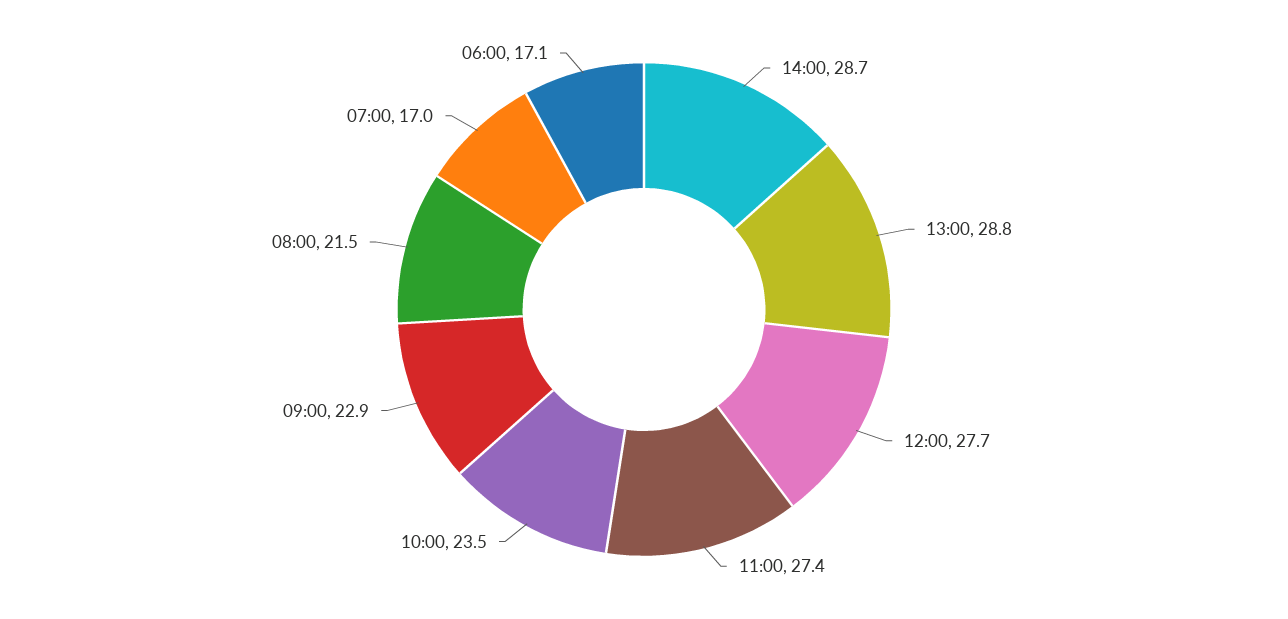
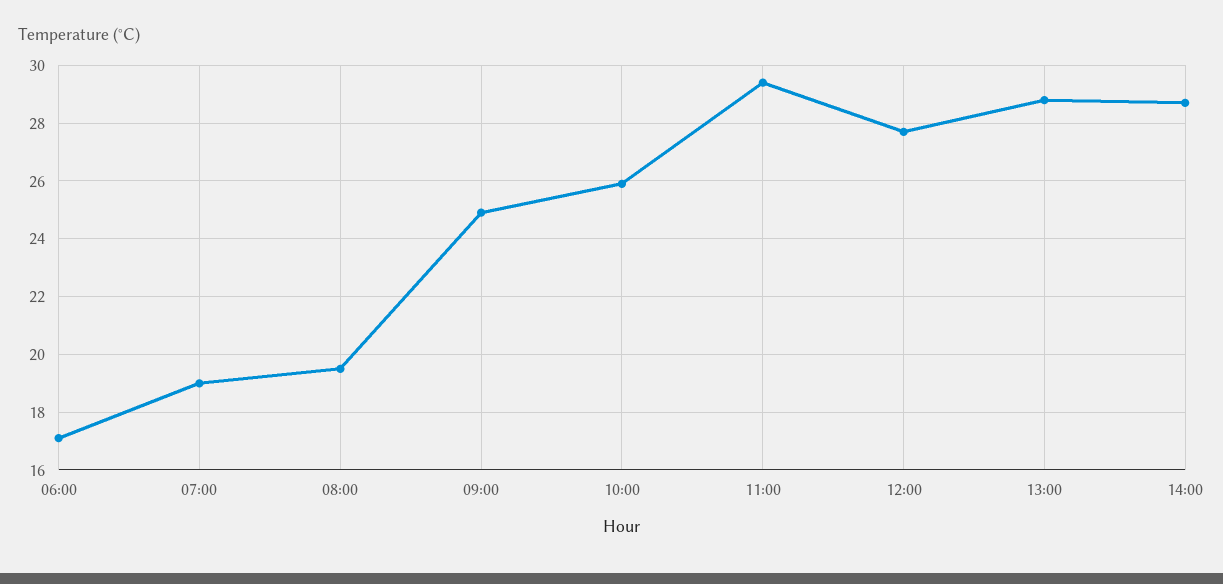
  {
    "14:00": 28.7,
    "13:00": 28.8,
    "12:00": 27.7,
-   "11:00": 27.4,
+   "11:00": 29.5,
-   "10:00": 23.5,
+   "10:00": 26,
-   "09:00": 22.9,
+   "09:00": 25,
-   "08:00": 21.5,
+   "08:00": 19.5,
-   "07:00": 17,
+   "07:00": 19,
    "06:00": 17.1
  }

